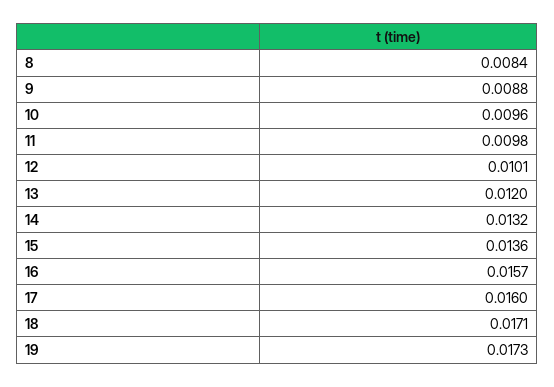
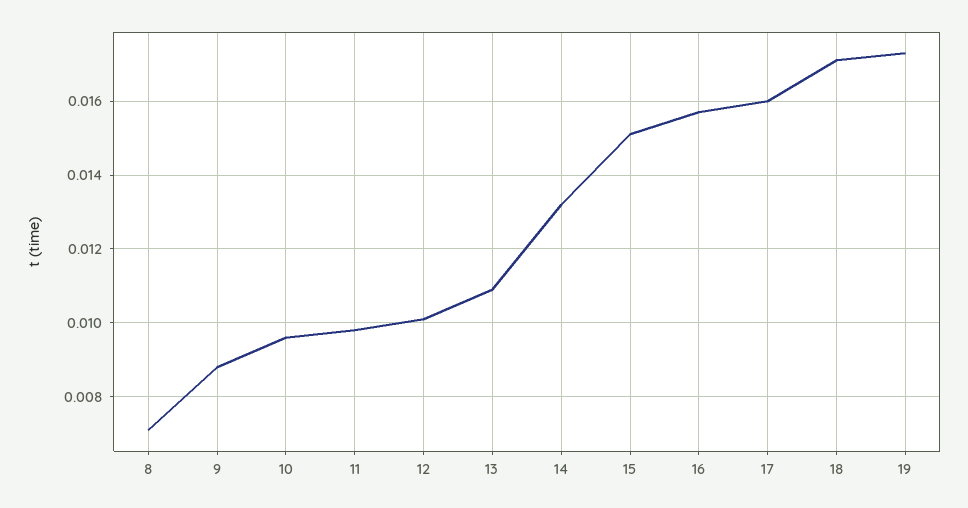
  {
-   "8": 0.0084,
+   "8": 0.007,
    "9": 0.0088,
    "10": 0.0096,
    "11": 0.0098,
    "12": 0.0101,
-   "13": 0.012,
+   "13": 0.011,
    "14": 0.0132,
-   "15": 0.0136,
+   "15": 0.015,
    "16": 0.0157,
    "17": 0.016,
    "18": 0.0171,
    "19": 0.0173
  }

